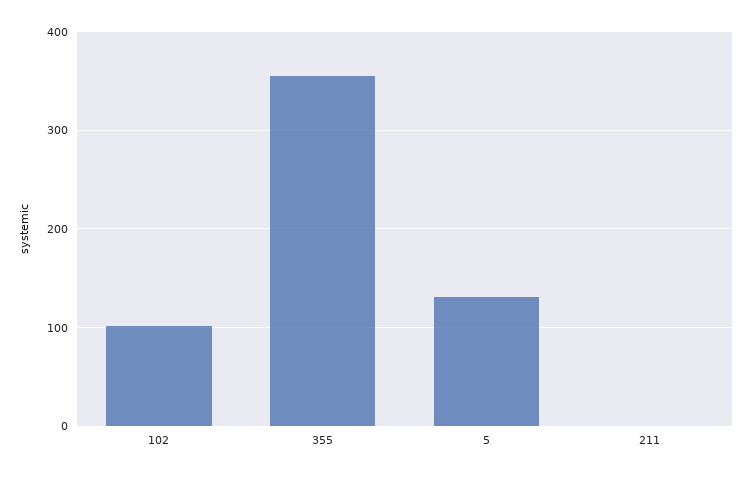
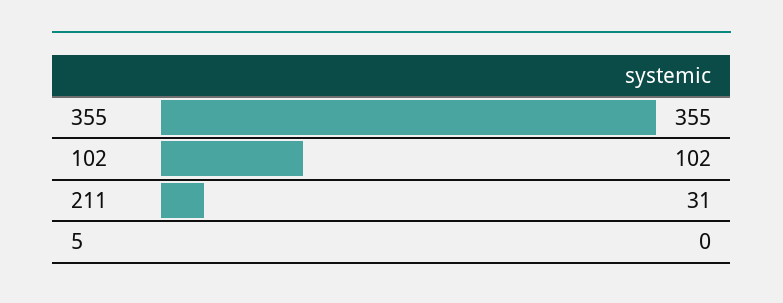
  {
    "102": 102,
    "355": 355,
-   "5": 130,
+   "5": 0,
-   "211": 0
+   "211": 31
  }

